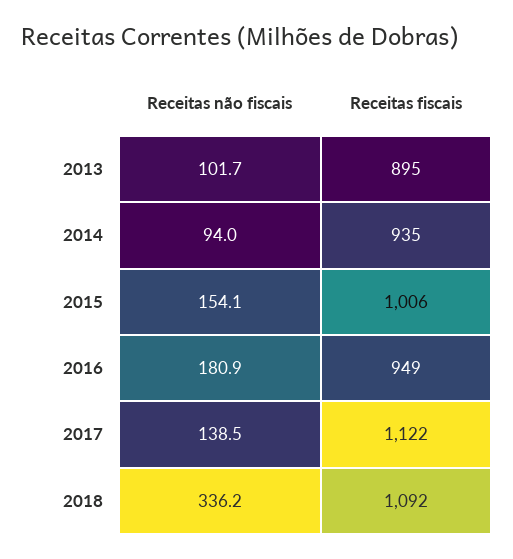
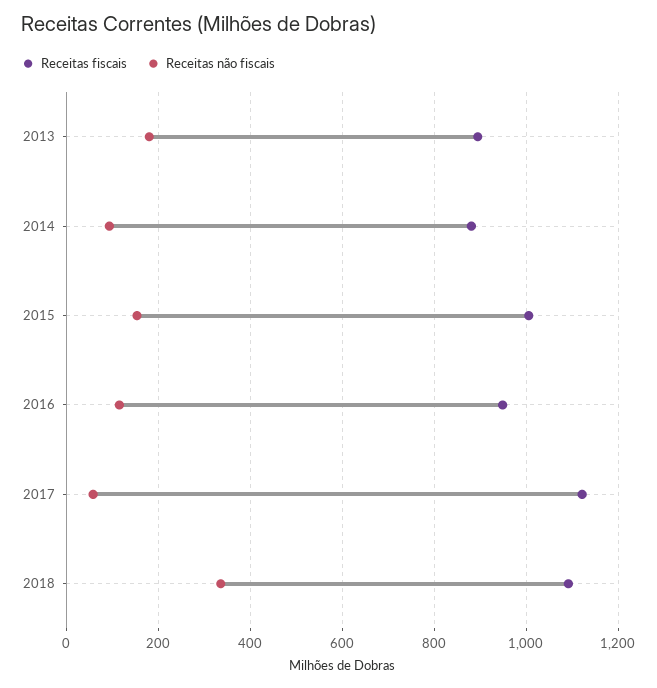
  {
    "Receitas não fiscais": {
-     "2013": 101.7,
+     "2013": 180,
      "2014": 94,
      "2015": 154.1,
-     "2016": 180.9,
+     "2016": 120,
-     "2017": 138.5,
+     "2017": 60,
      "2018": 336.2
    },
    "Receitas fiscais": {
      "2013": 895,
-     "2014": 935,
+     "2014": 880,
      "2015": 1006,
      "2016": 949,
      "2017": 1122,
      "2018": 1092
    }
  }

